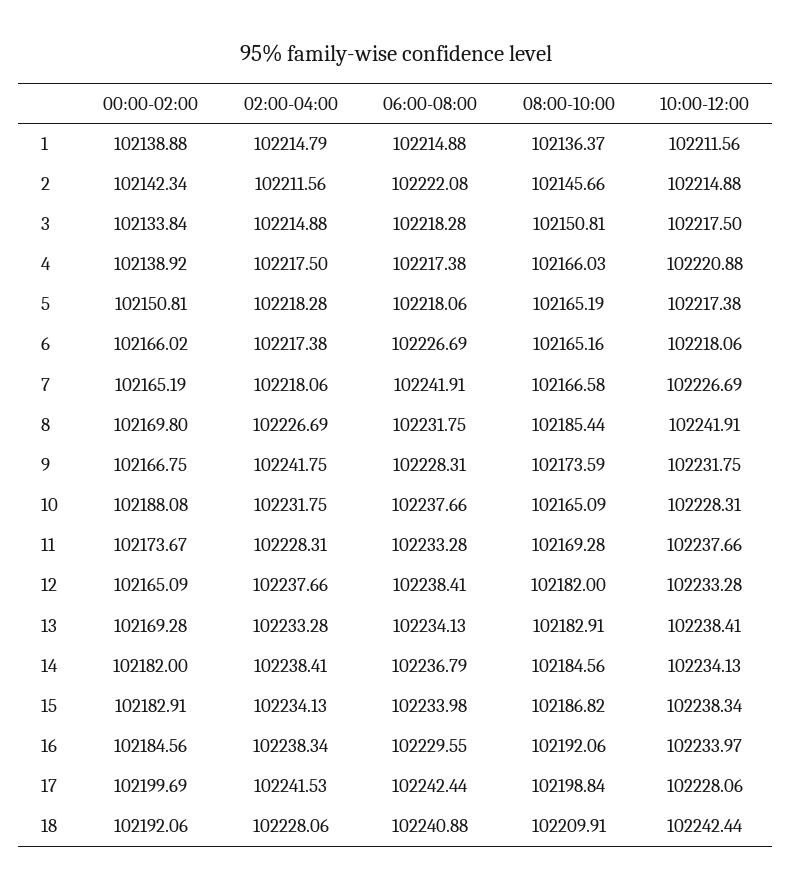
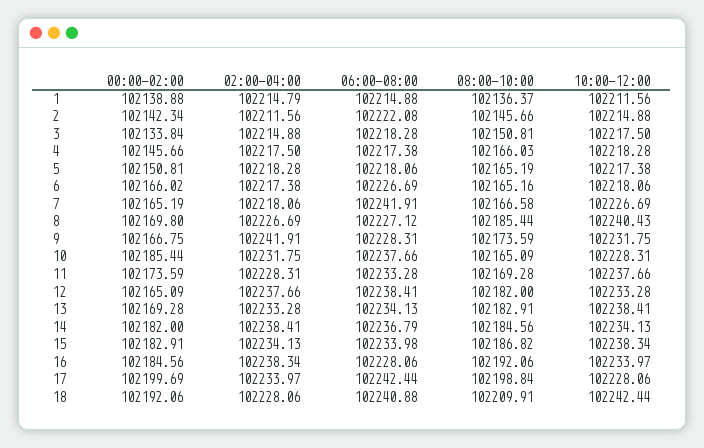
  {
    "00:00-02:00": {
      "1": 102138.88,
      "2": 102142.34,
      "3": 102133.84,
-     "4": 102138.92,
+     "4": 102145.66,
      "5": 102150.81,
      "6": 102166.02,
      "7": 102165.19,
      "8": 102169.8,
      "9": 102166.75,
-     "10": 102188.08,
+     "10": 102185.44,
-     "11": 102173.67,
+     "11": 102173.59,
      "12": 102165.09,
      "13": 102169.28,
      "14": 102182,
      "15": 102182.91,
      "16": 102184.56,
      "17": 102199.69,
      "18": 102192.06
    },
    "02:00-04:00": {
      "1": 102214.79,
      "2": 102211.56,
      "3": 102214.88,
      "4": 102217.5,
      "5": 102218.28,
      "6": 102217.38,
      "7": 102218.06,
      "8": 102226.69,
-     "9": 102241.75,
+     "9": 102241.91,
      "10": 102231.75,
      "11": 102228.31,
      "12": 102237.66,
      "13": 102233.28,
      "14": 102238.41,
      "15": 102234.13,
      "16": 102238.34,
-     "17": 102241.53,
+     "17": 102233.97,
      "18": 102228.06
    },
    "06:00-08:00": {
      "1": 102214.88,
      "2": 102222.08,
      "3": 102218.28,
      "4": 102217.38,
      "5": 102218.06,
      "6": 102226.69,
      "7": 102241.91,
-     "8": 102231.75,
+     "8": 102227.12,
      "9": 102228.31,
      "10": 102237.66,
      "11": 102233.28,
      "12": 102238.41,
      "13": 102234.13,
      "14": 102236.79,
      "15": 102233.98,
-     "16": 102229.55,
+     "16": 102228.06,
      "17": 102242.44,
      "18": 102240.88
    },
    "08:00-10:00": {
      "1": 102136.37,
      "2": 102145.66,
      "3": 102150.81,
      "4": 102166.03,
      "5": 102165.19,
      "6": 102165.16,
      "7": 102166.58,
      "8": 102185.44,
      "9": 102173.59,
      "10": 102165.09,
      "11": 102169.28,
      "12": 102182,
      "13": 102182.91,
      "14": 102184.56,
      "15": 102186.82,
      "16": 102192.06,
      "17": 102198.84,
      "18": 102209.91
    },
    "10:00-12:00": {
      "1": 102211.56,
      "2": 102214.88,
      "3": 102217.5,
-     "4": 102220.88,
+     "4": 102218.28,
      "5": 102217.38,
      "6": 102218.06,
      "7": 102226.69,
-     "8": 102241.91,
+     "8": 102240.43,
      "9": 102231.75,
      "10": 102228.31,
      "11": 102237.66,
      "12": 102233.28,
      "13": 102238.41,
      "14": 102234.13,
      "15": 102238.34,
      "16": 102233.97,
      "17": 102228.06,
      "18": 102242.44
    }
  }

